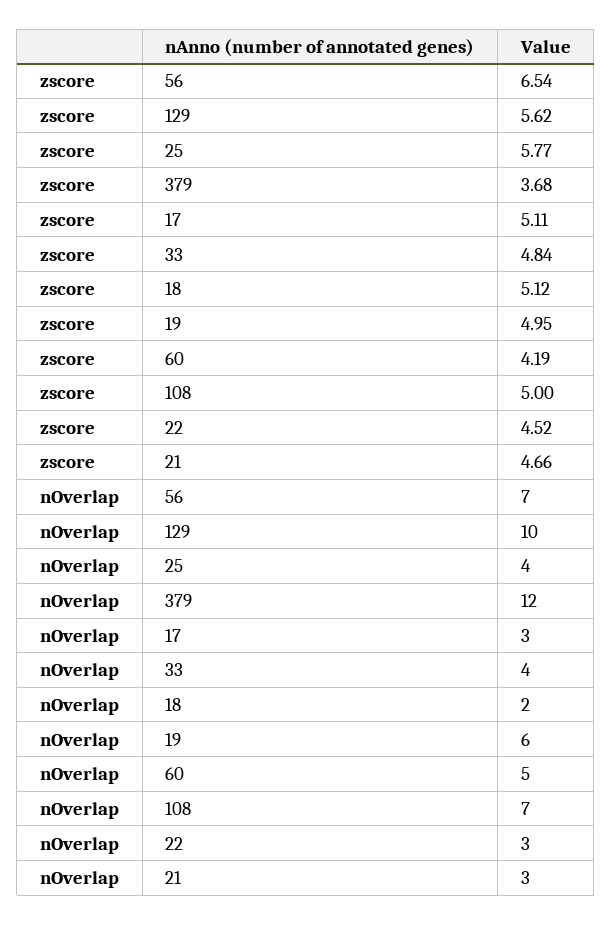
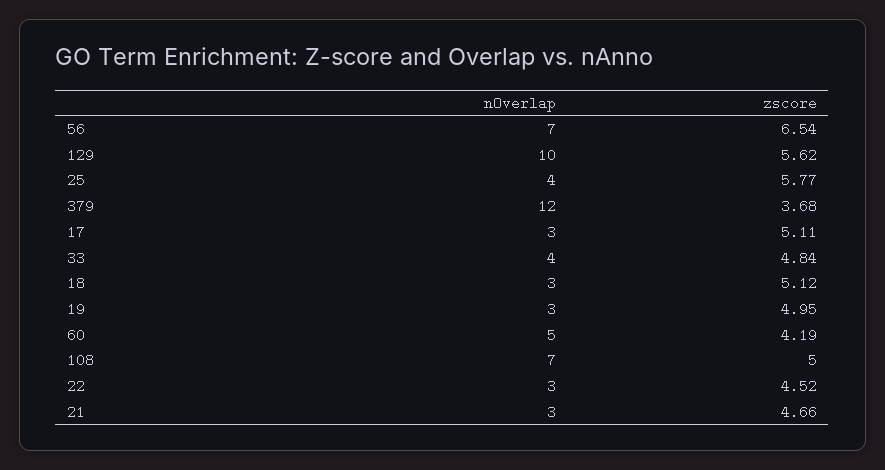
  {
    "zscore": {
      "56": 6.54,
      "129": 5.62,
      "25": 5.77,
      "379": 3.68,
      "17": 5.11,
      "33": 4.84,
      "18": 5.12,
      "19": 4.95,
      "60": 4.19,
      "108": 5,
      "22": 4.52,
      "21": 4.66
    },
    "nOverlap": {
      "56": 7,
      "129": 10,
      "25": 4,
      "379": 12,
      "17": 3,
      "33": 4,
-     "18": 2,
+     "18": 3,
-     "19": 6,
+     "19": 3,
      "60": 5,
      "108": 7,
      "22": 3,
      "21": 3
    }
  }

